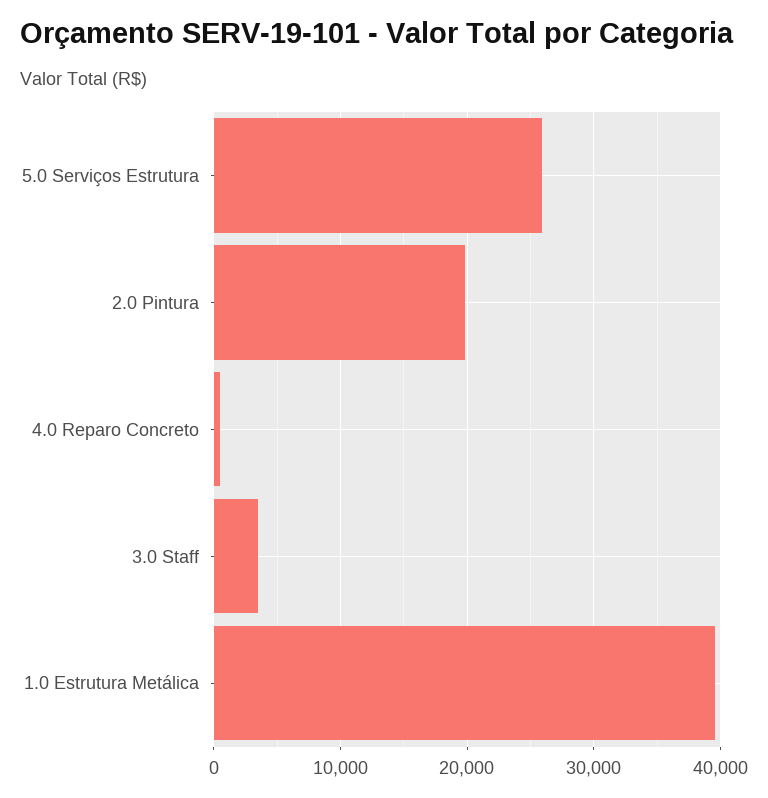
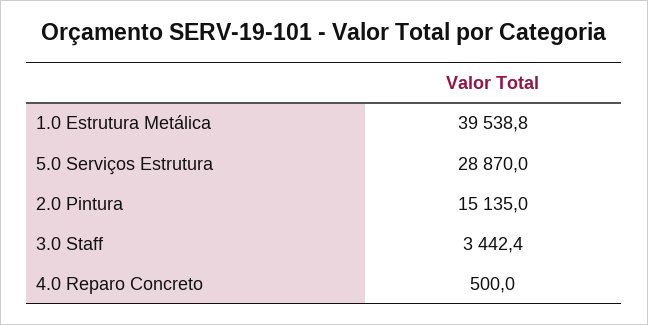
  {
-   "5.0 Serviços Estrutura": 26000,
+   "5.0 Serviços Estrutura": 28870,
-   "2.0 Pintura": 20000,
+   "2.0 Pintura": 15135,
    "4.0 Reparo Concreto": 500,
    "3.0 Staff": 3442.4,
    "1.0 Estrutura Metálica": 39538.8
  }

